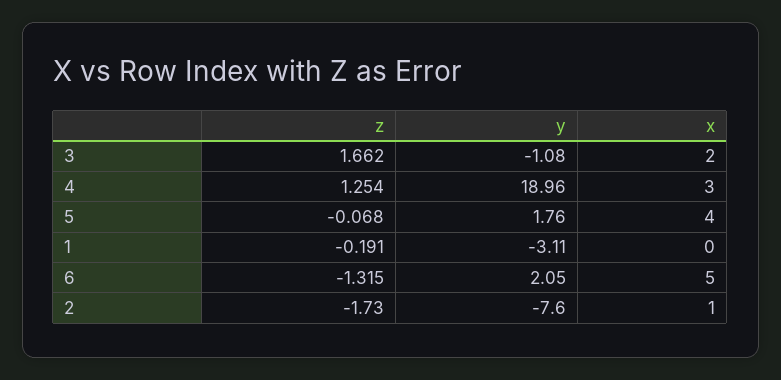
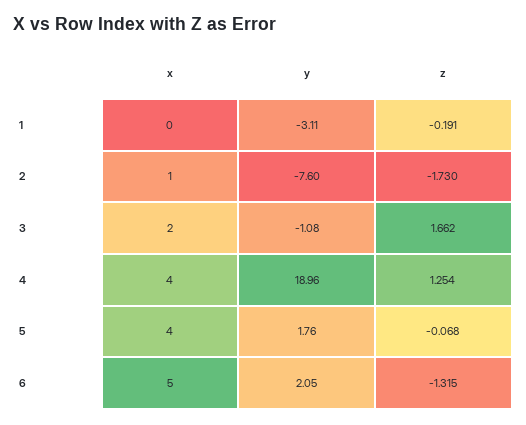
  {
    "z": {
      "3": 1.662,
      "4": 1.254,
      "5": -0.068,
      "1": -0.191,
      "6": -1.315,
      "2": -1.73
    },
    "y": {
      "3": -1.08,
      "4": 18.96,
      "5": 1.76,
      "1": -3.11,
      "6": 2.05,
      "2": -7.6
    },
    "x": {
      "3": 2,
-     "4": 3,
+     "4": 4,
      "5": 4,
      "1": 0,
      "6": 5,
      "2": 1
    }
  }

